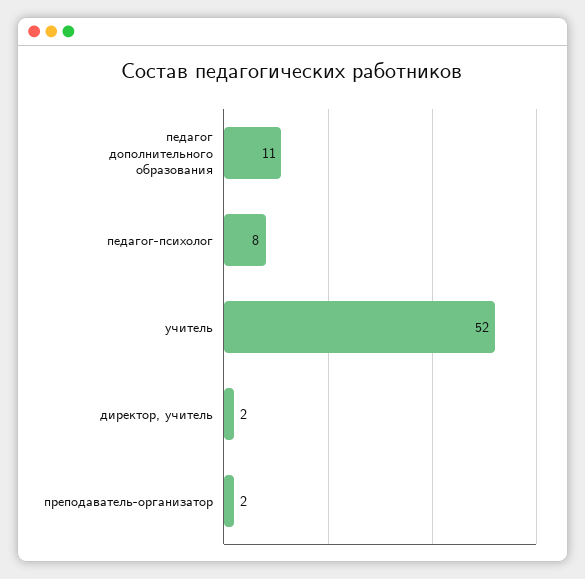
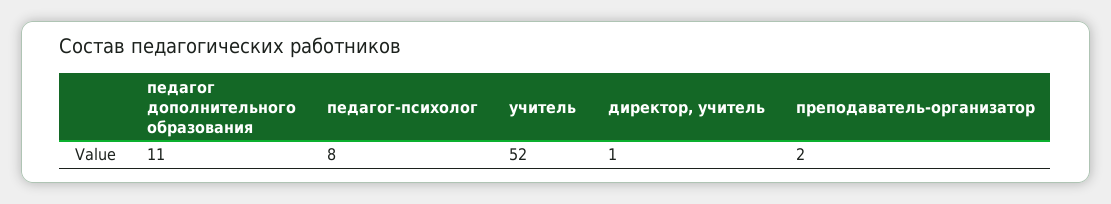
  {
    "педагог дополнительного образования": 11,
    "педагог-психолог": 8,
    "учитель": 52,
-   "директор, учитель": 2,
+   "директор, учитель": 1,
    "преподаватель-организатор": 2
  }

